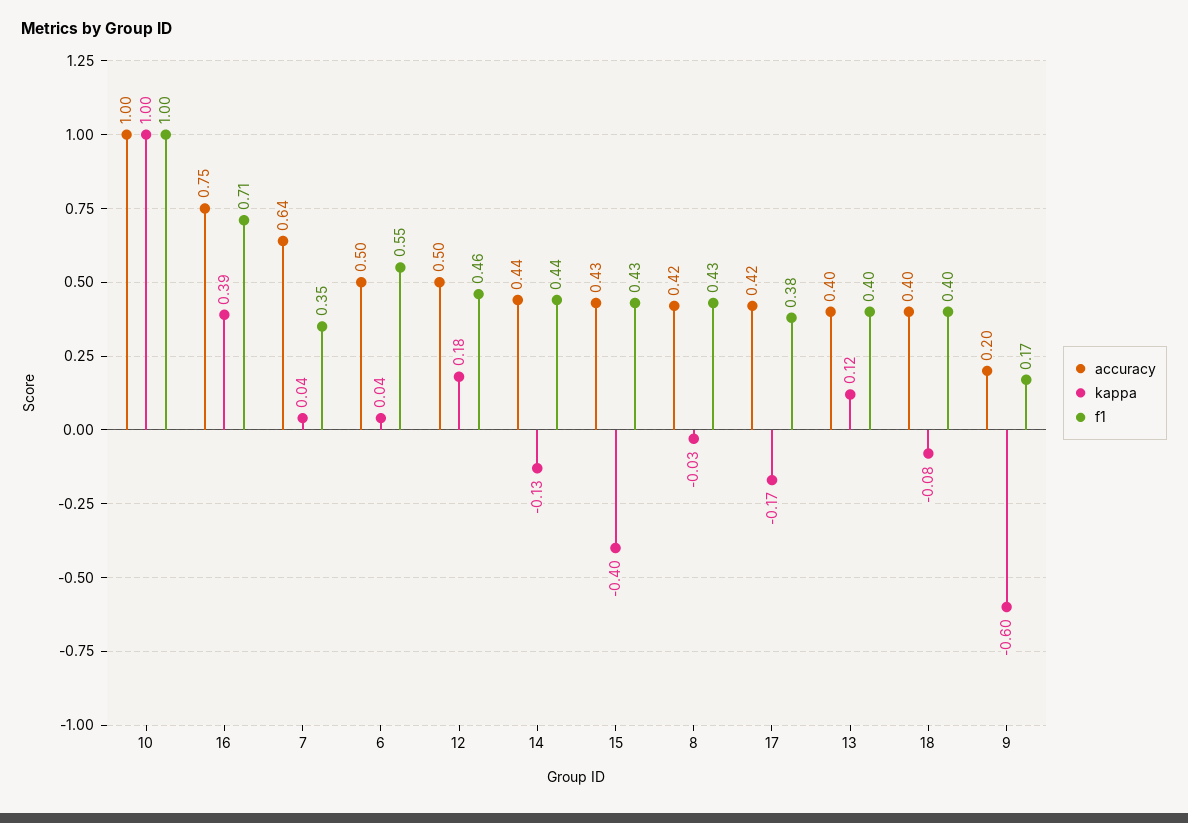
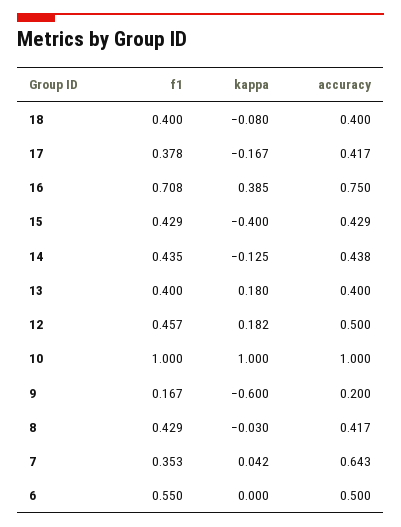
  {
    "accuracy": {
      "10": 1,
      "16": 0.75,
      "7": 0.643,
      "6": 0.5,
      "12": 0.5,
      "14": 0.438,
      "15": 0.429,
      "8": 0.417,
      "17": 0.417,
      "13": 0.4,
      "18": 0.4,
      "9": 0.2
    },
    "kappa": {
      "10": 1,
      "16": 0.385,
      "7": 0.042,
-     "6": 0.04,
+     "6": 0,
      "12": 0.182,
      "14": -0.125,
      "15": -0.4,
      "8": -0.03,
      "17": -0.167,
-     "13": 0.12,
+     "13": 0.18,
      "18": -0.08,
      "9": -0.6
    },
    "f1": {
      "10": 1,
      "16": 0.708,
      "7": 0.353,
      "6": 0.55,
      "12": 0.457,
      "14": 0.435,
      "15": 0.429,
      "8": 0.429,
      "17": 0.378,
      "13": 0.4,
      "18": 0.4,
      "9": 0.167
    }
  }

